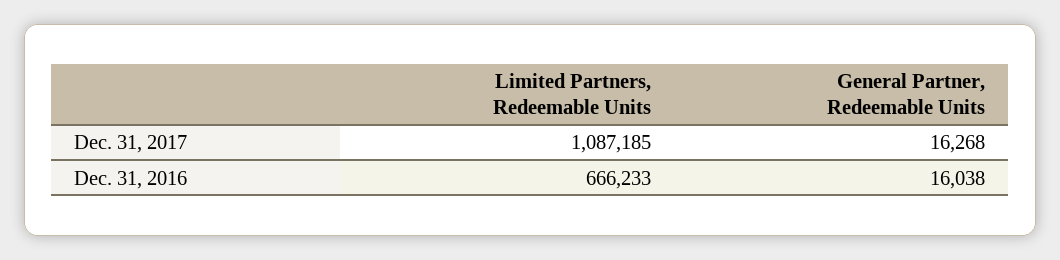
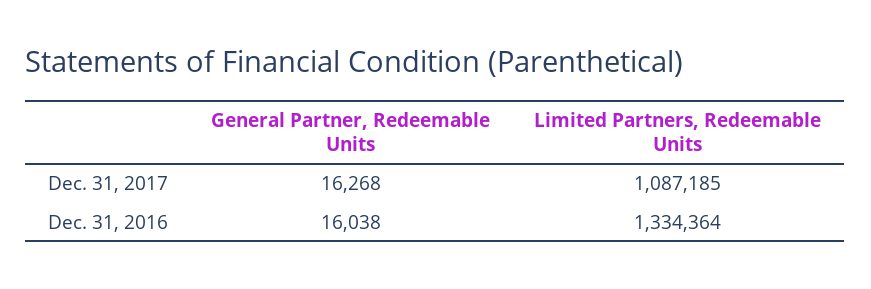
  {
    "Limited Partners, Redeemable Units": {
      "Dec. 31, 2017": 1087185,
-     "Dec. 31, 2016": 666233
+     "Dec. 31, 2016": 1334364
    },
    "General Partner, Redeemable Units": {
      "Dec. 31, 2017": 16268,
      "Dec. 31, 2016": 16038
    }
  }

